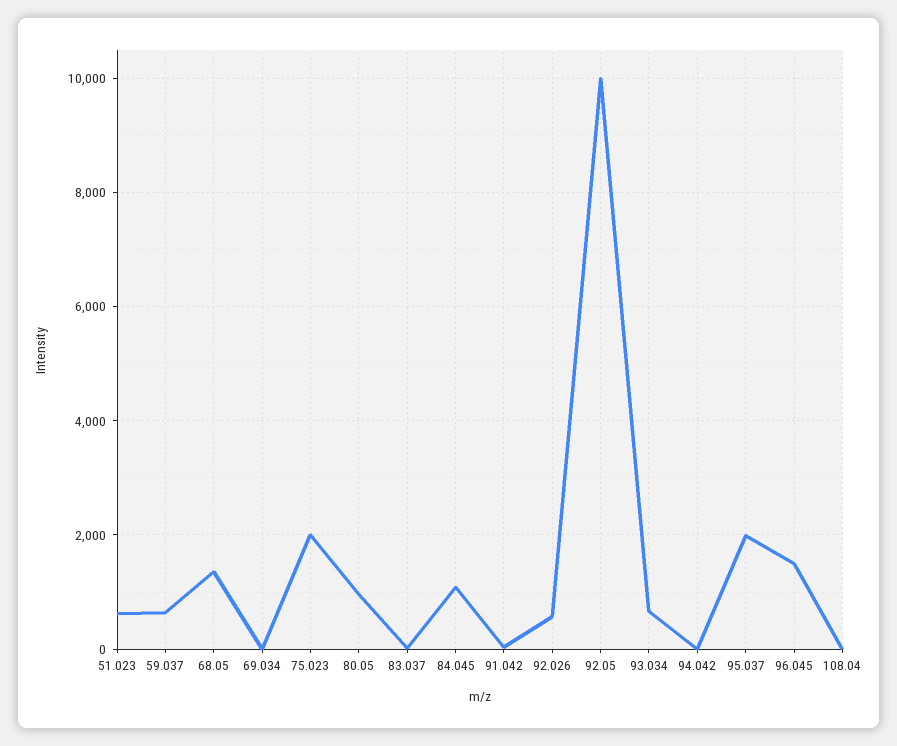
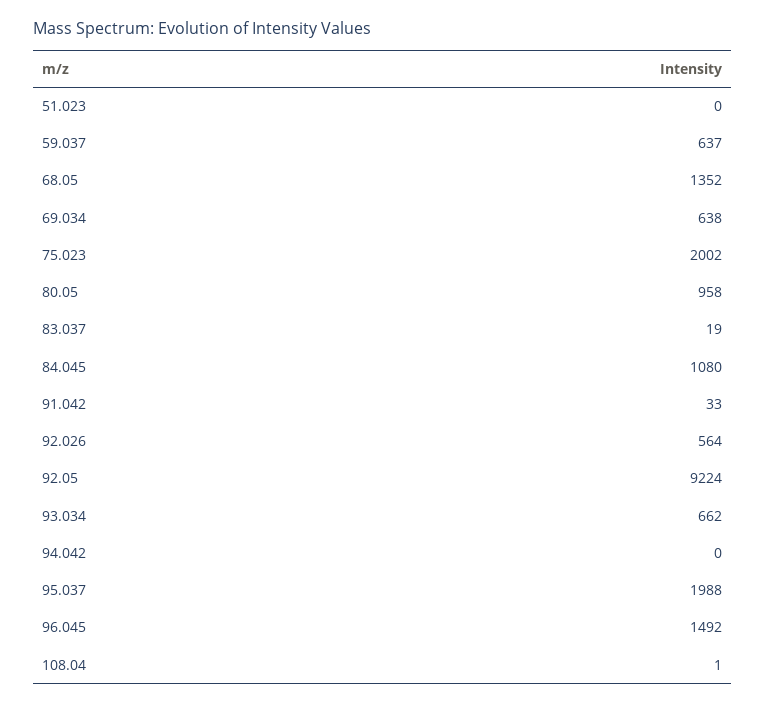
  {
-   "51.023": 600,
+   "51.023": 0,
    "59.037": 637,
    "68.05": 1352,
-   "69.034": 0,
+   "69.034": 638,
    "75.023": 2002,
    "80.05": 958,
    "83.037": 19,
    "84.045": 1080,
    "91.042": 33,
    "92.026": 564,
-   "92.05": 10000,
+   "92.05": 9224,
    "93.034": 662,
    "94.042": 0,
    "95.037": 1988,
    "96.045": 1492,
    "108.04": 1
  }

